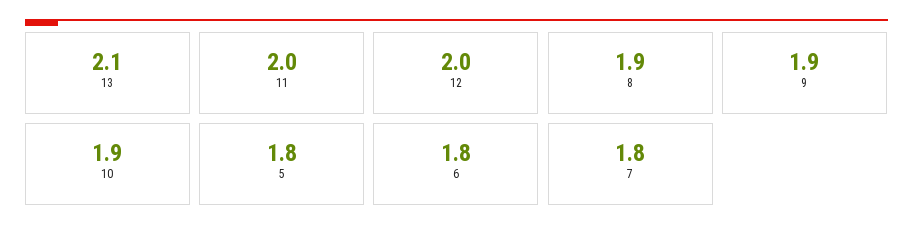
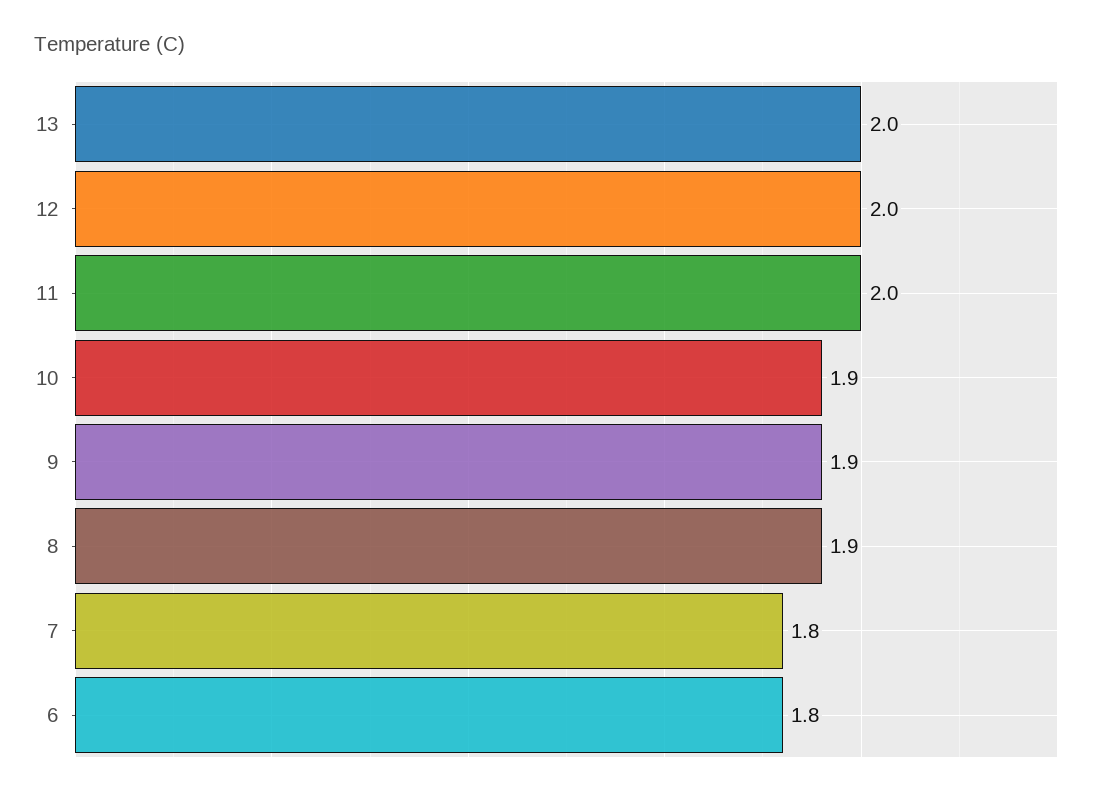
  {
-   "13": 2.1,
+   "13": 2,
    "11": 2,
    "12": 2,
    "8": 1.9,
    "9": 1.9,
    "10": 1.9,
-   "5": 1.8,
    "6": 1.8,
    "7": 1.8
  }

